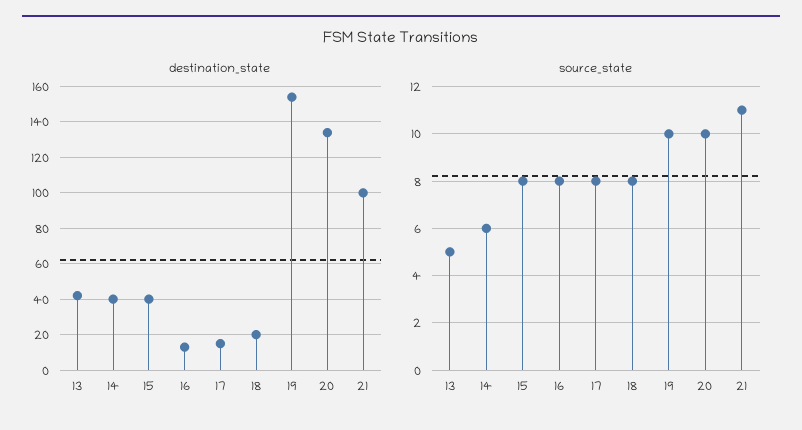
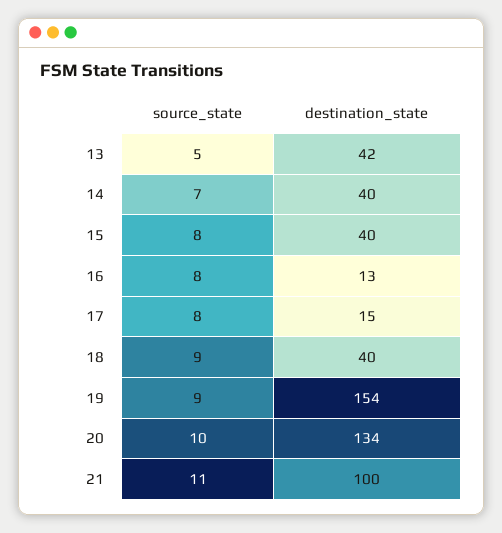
  {
    "destination_state": {
      "13": 42,
      "14": 40,
      "15": 40,
      "16": 13,
      "17": 15,
-     "18": 20,
+     "18": 40,
      "19": 154,
      "20": 134,
      "21": 100
    },
    "source_state": {
      "13": 5,
-     "14": 6,
+     "14": 7,
      "15": 8,
      "16": 8,
      "17": 8,
-     "18": 8,
+     "18": 9,
-     "19": 10,
+     "19": 9,
      "20": 10,
      "21": 11
    }
  }

